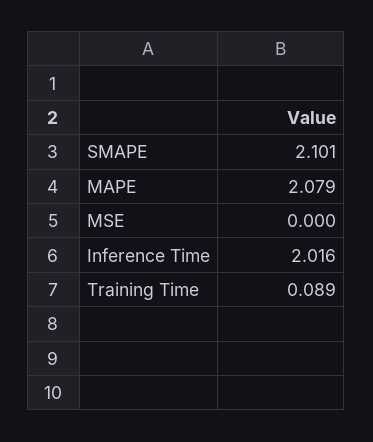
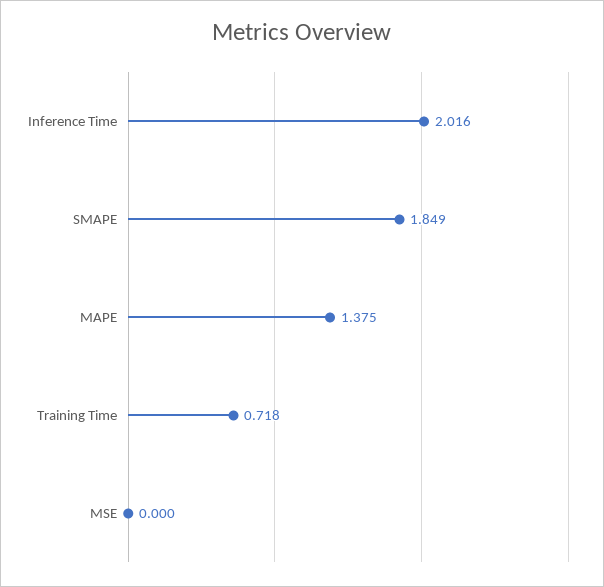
  {
-   "SMAPE": 2.101,
+   "SMAPE": 1.849,
-   "MAPE": 2.079,
+   "MAPE": 1.375,
    "MSE": 0,
    "Inference Time": 2.016,
-   "Training Time": 0.089
+   "Training Time": 0.718
  }

